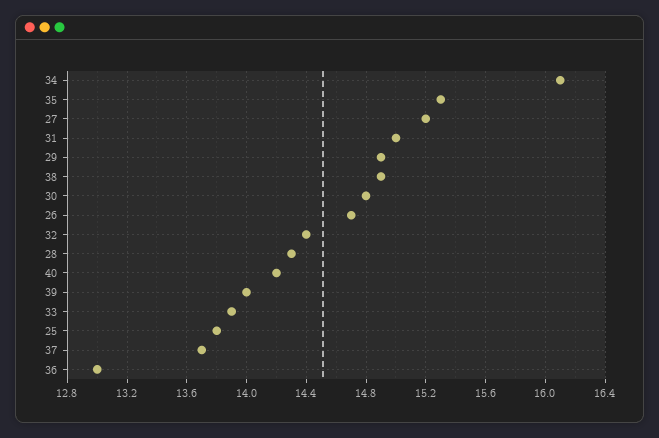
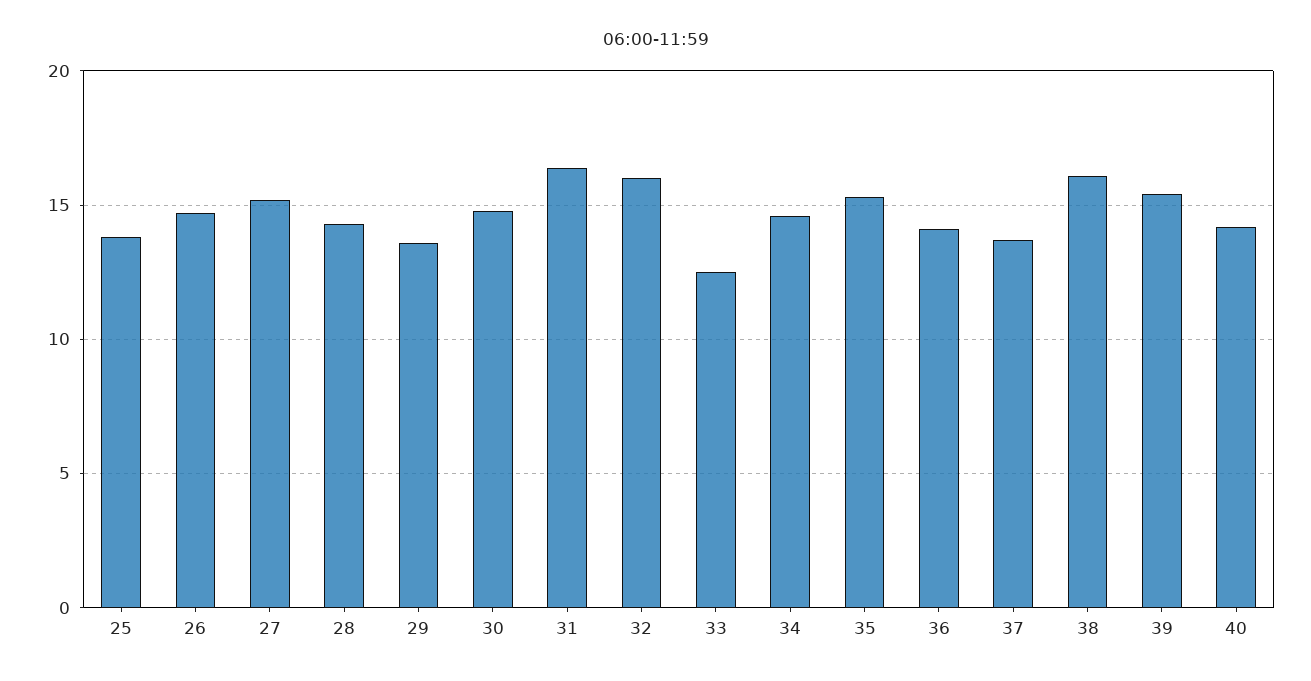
  {
-   "34": 16.1,
+   "34": 14.5,
    "35": 15.3,
    "27": 15.2,
-   "31": 15,
+   "31": 16.5,
-   "29": 14.9,
+   "29": 13.5,
-   "38": 14.9,
+   "38": 16,
    "30": 14.8,
    "26": 14.7,
-   "32": 14.4,
+   "32": 16,
    "28": 14.3,
    "40": 14.2,
-   "39": 14,
+   "39": 15.5,
-   "33": 13.9,
+   "33": 12.5,
    "25": 13.8,
    "37": 13.7,
-   "36": 13
+   "36": 14
  }

